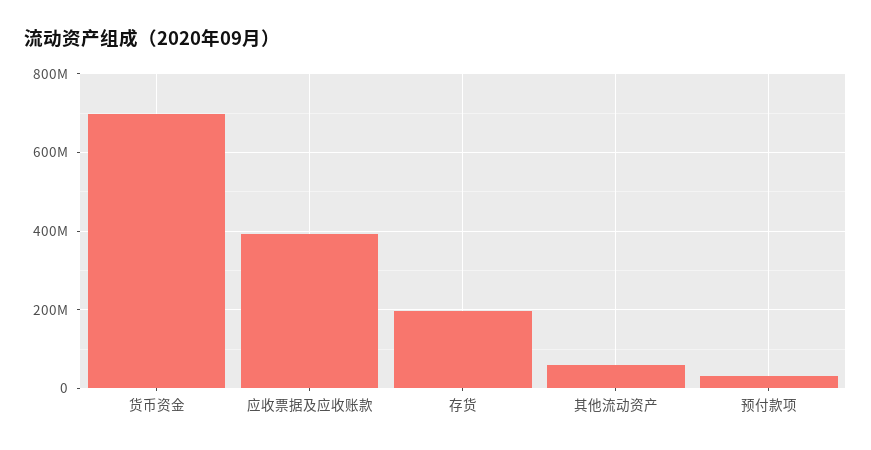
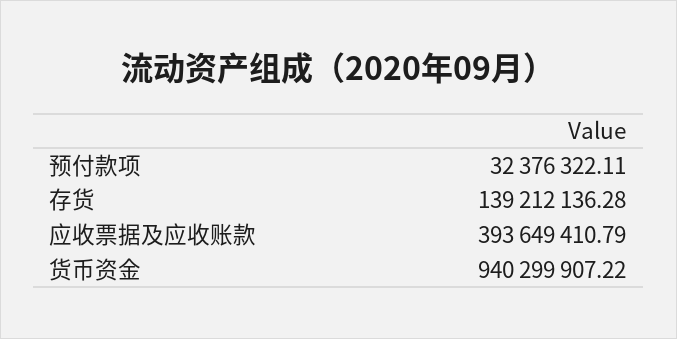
  {
-   "货币资金": 700000000,
+   "货币资金": 940299907.22,
    "应收票据及应收账款": 393649410.79,
-   "存货": 200000000,
+   "存货": 139212136.28,
-   "其他流动资产": 60000000,
    "预付款项": 32376322.11
  }

